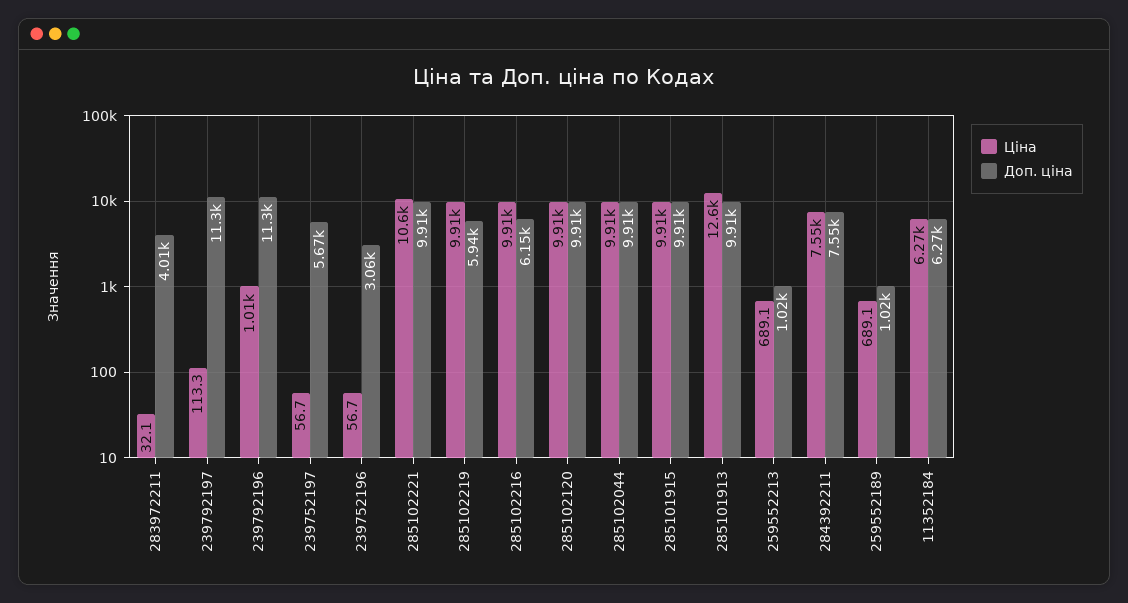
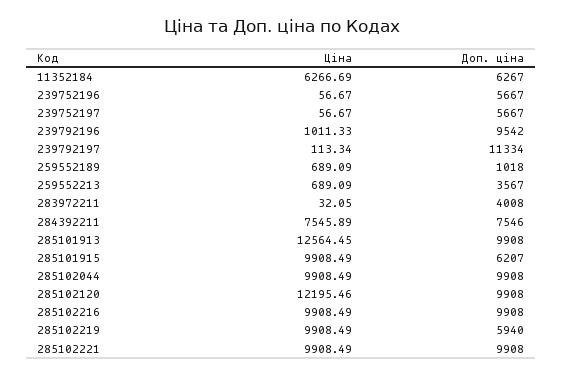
  {
    "Ціна": {
      "283972211": 32.05,
      "239792197": 113.34,
      "239792196": 1011.33,
      "239752197": 56.67,
      "239752196": 56.67,
-     "285102221": 10600,
+     "285102221": 9908.49,
      "285102219": 9908.49,
      "285102216": 9908.49,
-     "285102120": 9910,
+     "285102120": 12195.46,
      "285102044": 9908.49,
      "285101915": 9908.49,
      "285101913": 12564.45,
      "259552213": 689.09,
      "284392211": 7545.89,
      "259552189": 689.09,
      "11352184": 6266.69
    },
    "Доп. ціна": {
      "283972211": 4008,
      "239792197": 11334,
-     "239792196": 11300,
+     "239792196": 9542,
      "239752197": 5667,
-     "239752196": 3060,
+     "239752196": 5667,
      "285102221": 9908,
      "285102219": 5940,
-     "285102216": 6150,
+     "285102216": 9908,
      "285102120": 9908,
      "285102044": 9908,
-     "285101915": 9910,
+     "285101915": 6207,
      "285101913": 9908,
-     "259552213": 1020,
+     "259552213": 3567,
      "284392211": 7546,
      "259552189": 1018,
      "11352184": 6267
    }
  }

